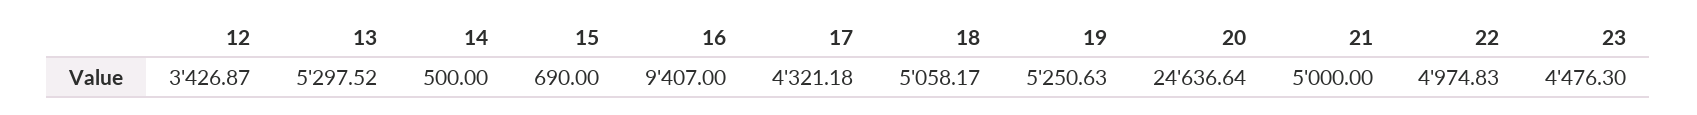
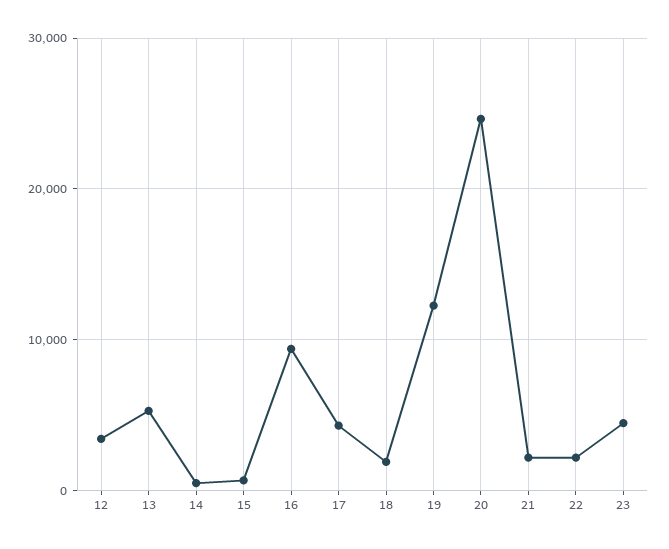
  {
    "12": 3426.87,
    "13": 5297.52,
    "14": 500,
    "15": 690,
    "16": 9407,
    "17": 4321.18,
-   "18": 5058.17,
+   "18": 2000,
-   "19": 5250.63,
+   "19": 12000,
    "20": 24636.64,
-   "21": 5000,
+   "21": 2000,
-   "22": 4974.83,
+   "22": 2000,
    "23": 4476.3
  }

